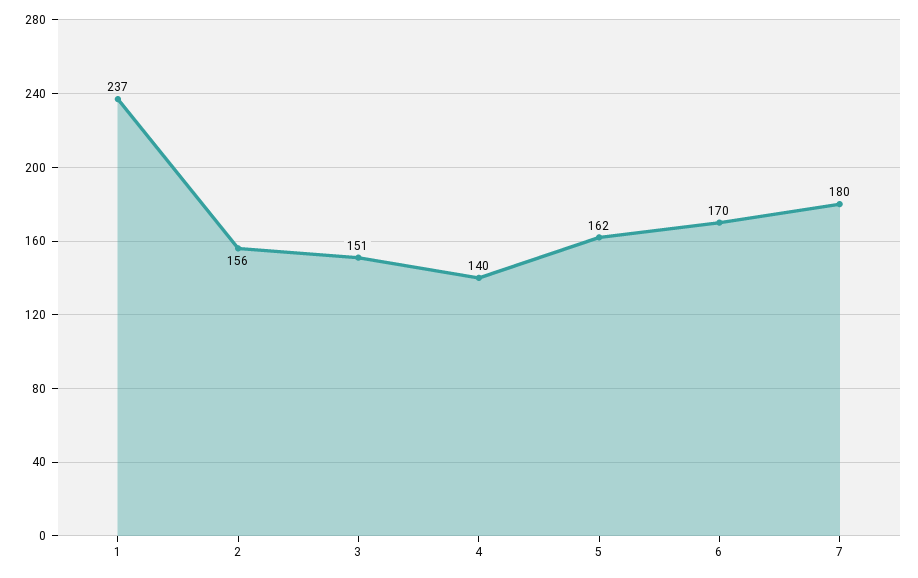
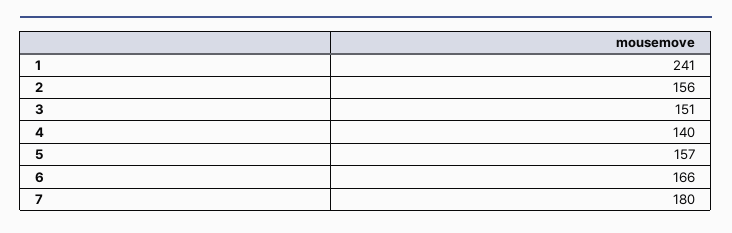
  {
-   "1": 237,
+   "1": 241,
    "2": 156,
    "3": 151,
    "4": 140,
-   "5": 162,
+   "5": 157,
-   "6": 170,
+   "6": 166,
    "7": 180
  }

